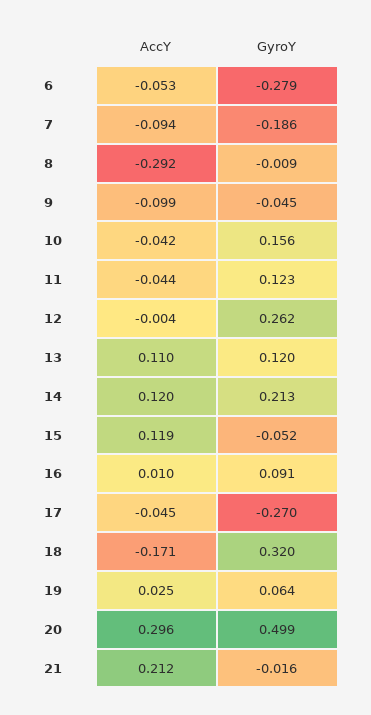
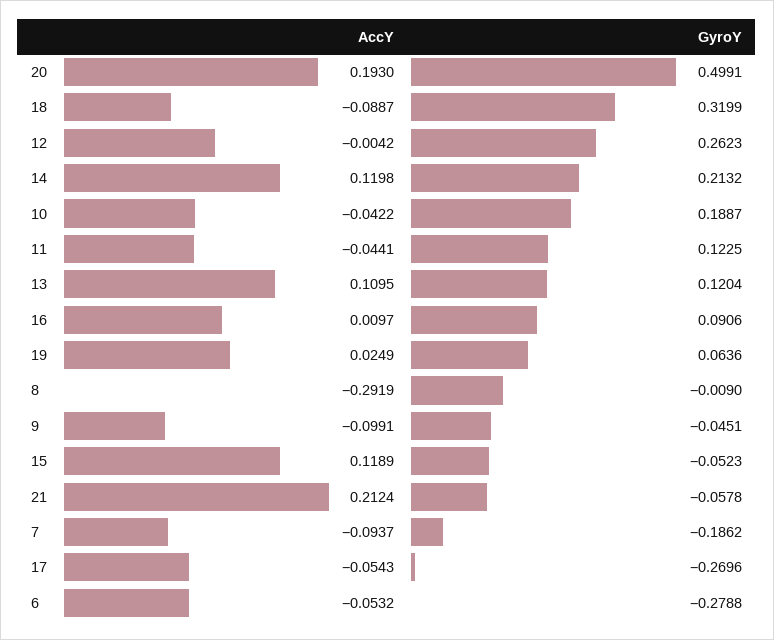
  {
    "AccY": {
      "6": -0.0532,
      "7": -0.0937,
      "8": -0.2919,
      "9": -0.0991,
      "10": -0.0422,
      "11": -0.0441,
      "12": -0.0042,
      "13": 0.1095,
      "14": 0.1198,
      "15": 0.1189,
      "16": 0.0097,
-     "17": -0.045,
+     "17": -0.0543,
-     "18": -0.171,
+     "18": -0.0887,
      "19": 0.0249,
-     "20": 0.296,
+     "20": 0.193,
      "21": 0.2124
    },
    "GyroY": {
      "6": -0.2788,
      "7": -0.1862,
      "8": -0.009,
      "9": -0.0451,
-     "10": 0.156,
+     "10": 0.1887,
      "11": 0.1225,
      "12": 0.2623,
      "13": 0.1204,
      "14": 0.2132,
      "15": -0.0523,
      "16": 0.0906,
      "17": -0.2696,
      "18": 0.3199,
      "19": 0.0636,
      "20": 0.4991,
-     "21": -0.016
+     "21": -0.0578
    }
  }

